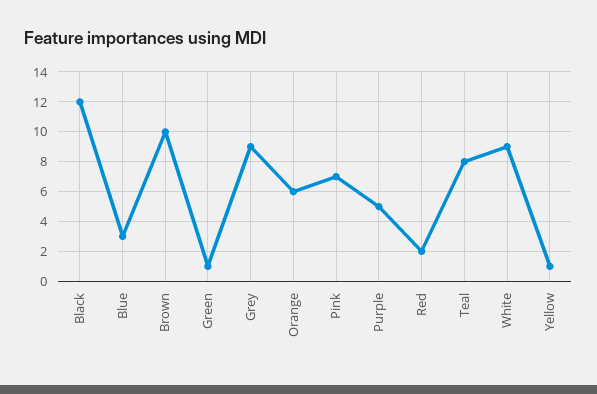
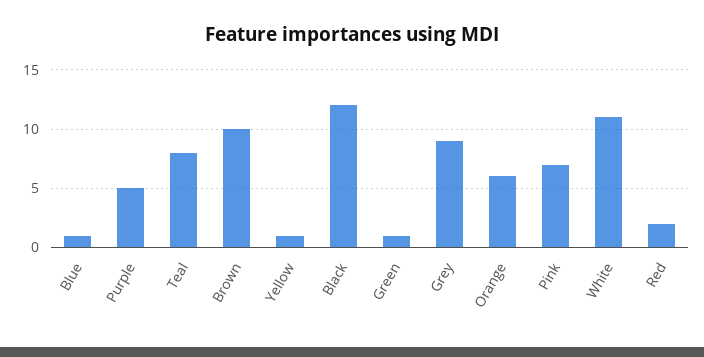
  {
    "Black": 12,
-   "Blue": 3,
+   "Blue": 1,
    "Brown": 10,
    "Green": 1,
    "Grey": 9,
    "Orange": 6,
    "Pink": 7,
    "Purple": 5,
    "Red": 2,
    "Teal": 8,
-   "White": 9,
+   "White": 11,
    "Yellow": 1
  }

